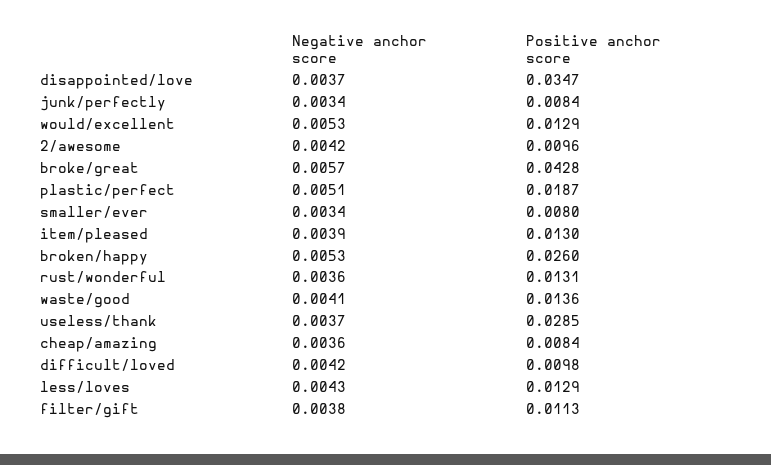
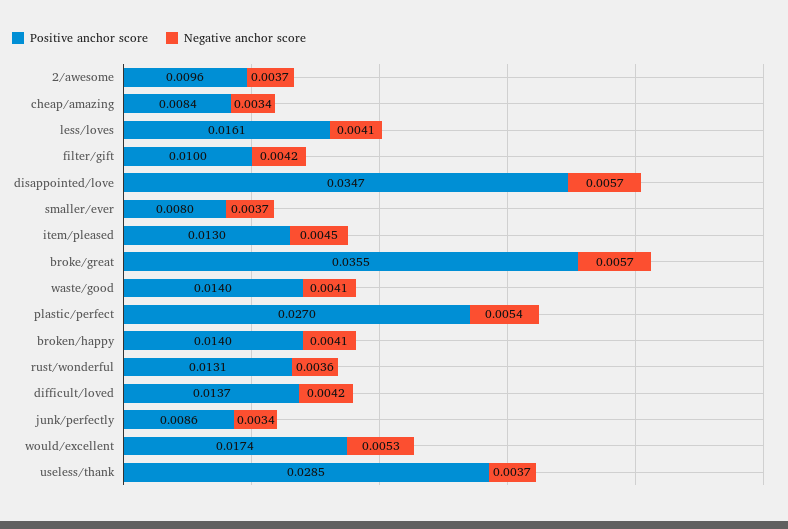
  {
    "Negative anchor score": {
-     "disappointed/love": 0.0037,
+     "disappointed/love": 0.0057,
      "junk/perfectly": 0.0034,
      "would/excellent": 0.0053,
-     "2/awesome": 0.0042,
+     "2/awesome": 0.0037,
      "broke/great": 0.0057,
-     "plastic/perfect": 0.0051,
+     "plastic/perfect": 0.0054,
-     "smaller/ever": 0.0034,
+     "smaller/ever": 0.0037,
-     "item/pleased": 0.0039,
+     "item/pleased": 0.0045,
-     "broken/happy": 0.0053,
+     "broken/happy": 0.0041,
      "rust/wonderful": 0.0036,
      "waste/good": 0.0041,
      "useless/thank": 0.0037,
-     "cheap/amazing": 0.0036,
+     "cheap/amazing": 0.0034,
      "difficult/loved": 0.0042,
-     "less/loves": 0.0043,
+     "less/loves": 0.0041,
-     "filter/gift": 0.0038
+     "filter/gift": 0.0042
    },
    "Positive anchor score": {
      "disappointed/love": 0.0347,
-     "junk/perfectly": 0.0084,
+     "junk/perfectly": 0.0086,
-     "would/excellent": 0.0129,
+     "would/excellent": 0.0174,
      "2/awesome": 0.0096,
-     "broke/great": 0.0428,
+     "broke/great": 0.0355,
-     "plastic/perfect": 0.0187,
+     "plastic/perfect": 0.027,
      "smaller/ever": 0.008,
      "item/pleased": 0.013,
-     "broken/happy": 0.026,
+     "broken/happy": 0.014,
      "rust/wonderful": 0.0131,
-     "waste/good": 0.0136,
+     "waste/good": 0.014,
      "useless/thank": 0.0285,
      "cheap/amazing": 0.0084,
-     "difficult/loved": 0.0098,
+     "difficult/loved": 0.0137,
-     "less/loves": 0.0129,
+     "less/loves": 0.0161,
-     "filter/gift": 0.0113
+     "filter/gift": 0.01
    }
  }

